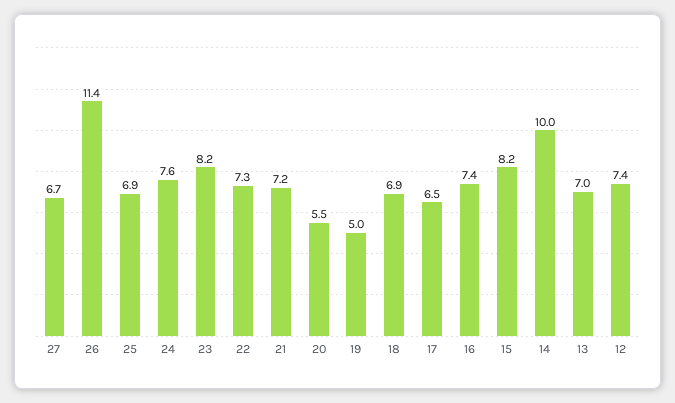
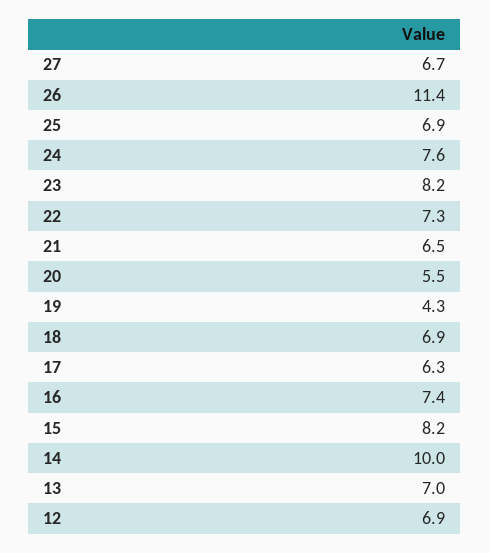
  {
    "27": 6.7,
    "26": 11.4,
    "25": 6.9,
    "24": 7.6,
    "23": 8.2,
    "22": 7.3,
-   "21": 7.2,
+   "21": 6.5,
    "20": 5.5,
-   "19": 5,
+   "19": 4.3,
    "18": 6.9,
-   "17": 6.5,
+   "17": 6.3,
    "16": 7.4,
    "15": 8.2,
    "14": 10,
    "13": 7,
-   "12": 7.4
+   "12": 6.9
  }

